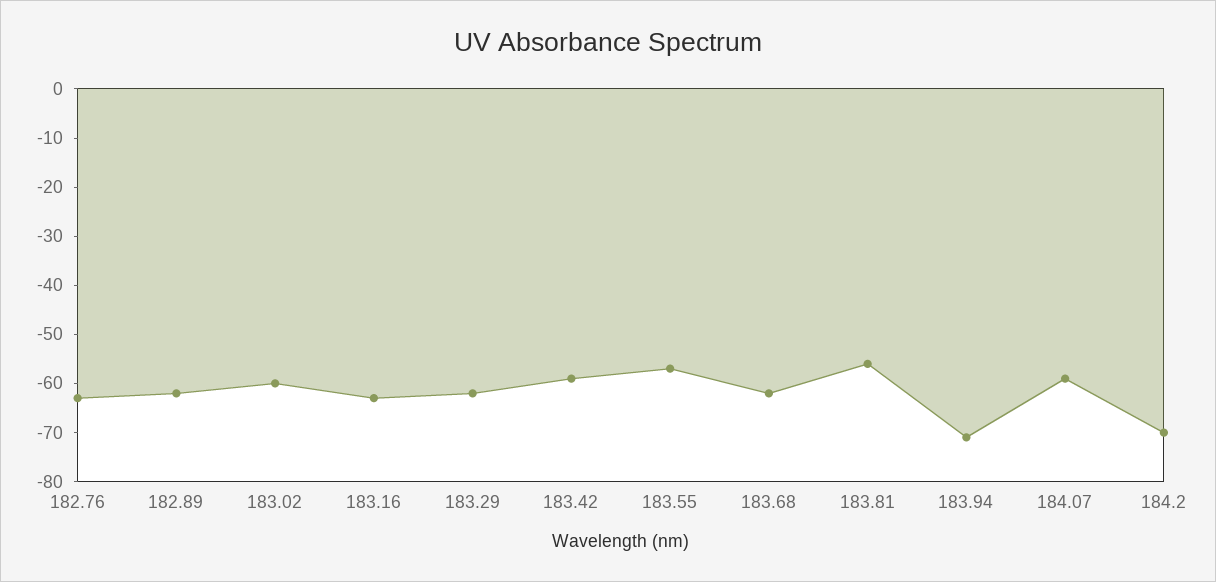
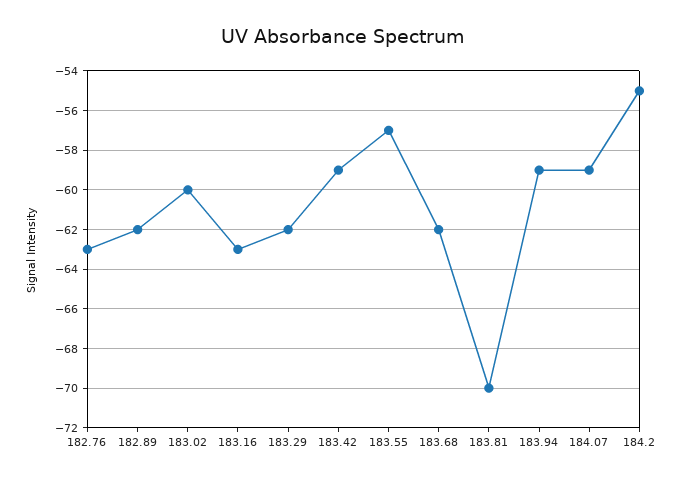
  {
    "182.76": -63,
    "182.89": -62,
    "183.02": -60,
    "183.16": -63,
    "183.29": -62,
    "183.42": -59,
    "183.55": -57,
    "183.68": -62,
-   "183.81": -55,
+   "183.81": -70,
-   "183.94": -70,
+   "183.94": -59,
    "184.07": -59,
-   "184.2": -70
+   "184.2": -55
  }

